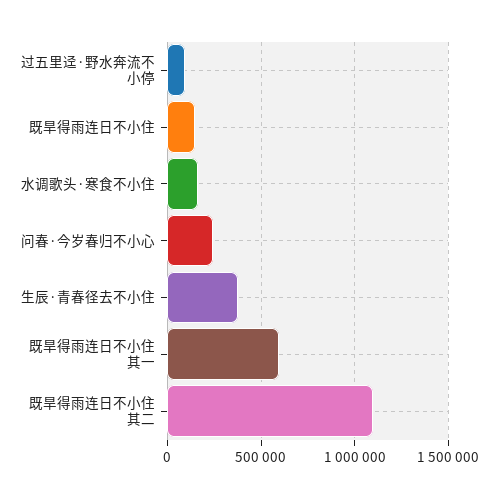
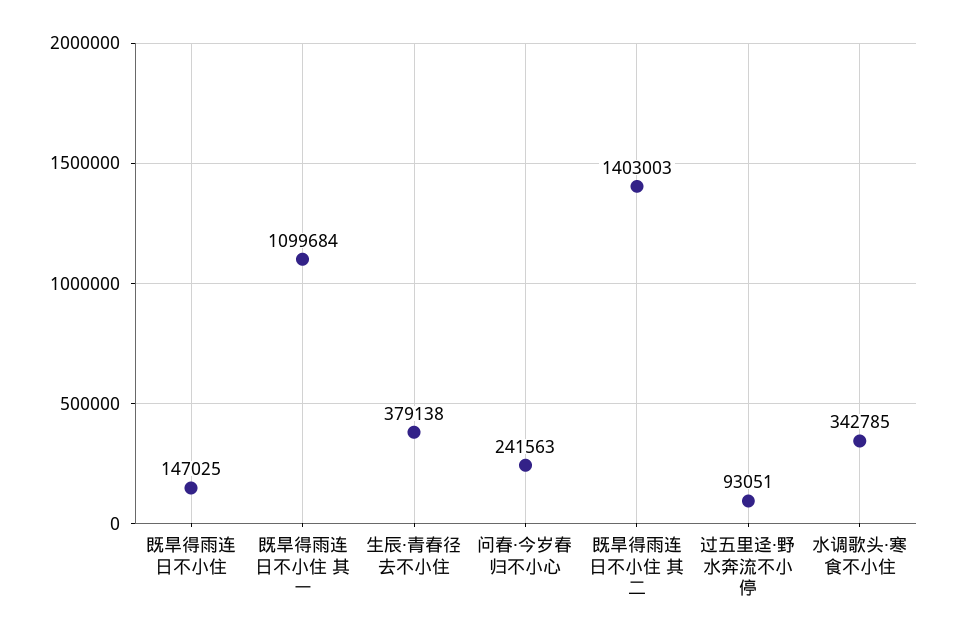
  {
    "过五里迳·野水奔流不小停": 93051,
    "既旱得雨连日不小住": 147025,
-   "水调歌头·寒食不小住": 150000,
+   "水调歌头·寒食不小住": 342785,
    "问春·今岁春归不小心": 241563,
    "生辰·青春径去不小住": 379138,
-   "既旱得雨连日不小住 其一": 600000,
+   "既旱得雨连日不小住 其一": 1099684,
-   "既旱得雨连日不小住 其二": 1100000
+   "既旱得雨连日不小住 其二": 1403003
  }

